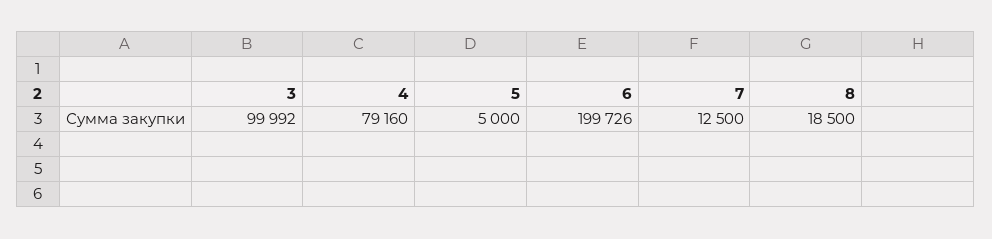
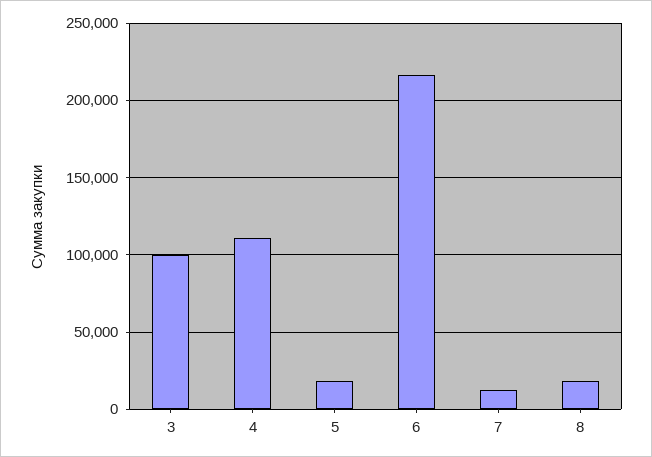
  {
    "3": 99992,
-   "4": 79160,
+   "4": 110000,
-   "5": 5000,
+   "5": 20000,
-   "6": 199726,
+   "6": 215000,
    "7": 12500,
    "8": 18500
  }

